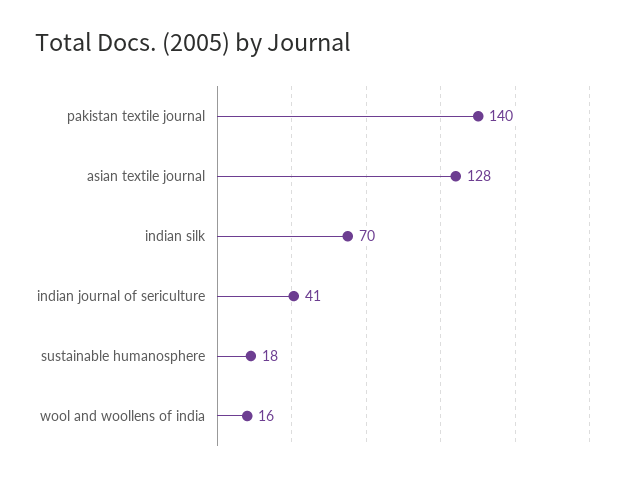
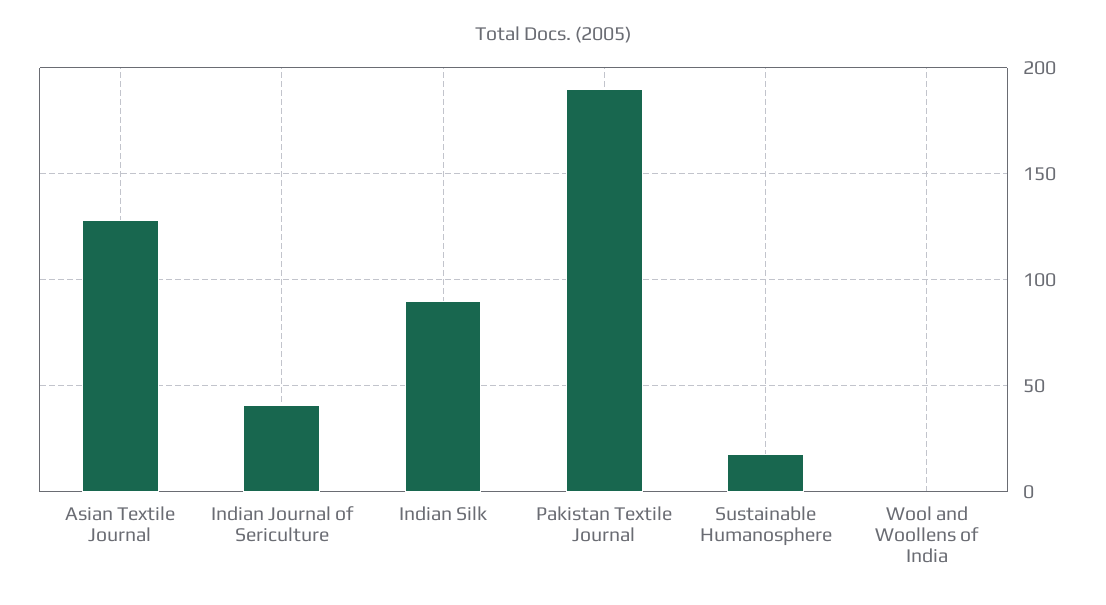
  {
-   "pakistan textile journal": 140,
+   "pakistan textile journal": 190,
    "asian textile journal": 128,
-   "indian silk": 70,
+   "indian silk": 90,
    "indian journal of sericulture": 41,
    "sustainable humanosphere": 18,
-   "wool and woollens of india": 16
+   "wool and woollens of india": 0
  }

